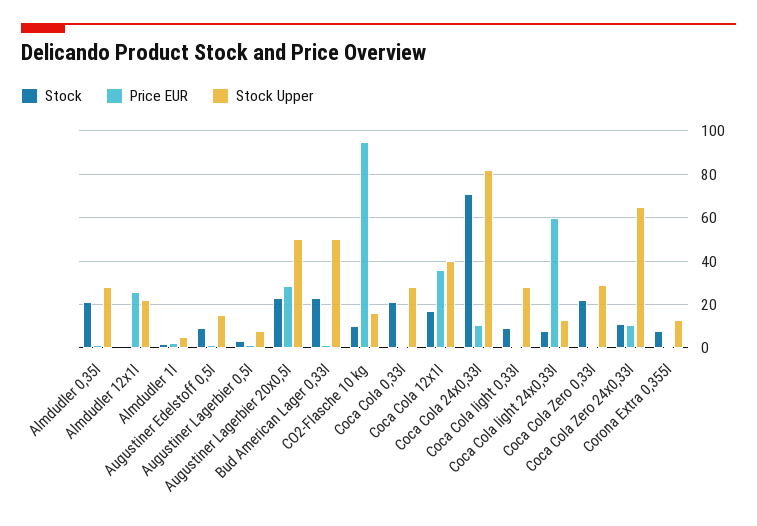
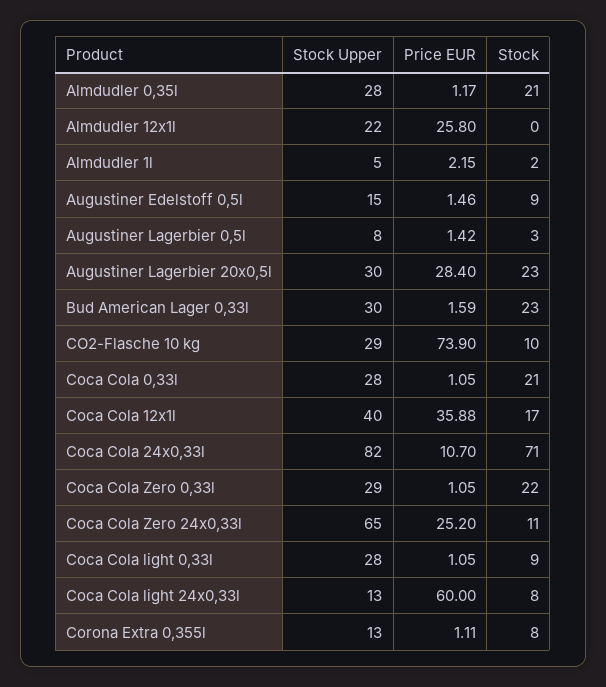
  {
    "Stock": {
      "Almdudler 0,35l": 21,
      "Almdudler 12x1l": 0,
      "Almdudler 1l": 2,
      "Augustiner Edelstoff 0,5l": 9,
      "Augustiner Lagerbier 0,5l": 3,
      "Augustiner Lagerbier 20x0,5l": 23,
      "Bud American Lager 0,33l": 23,
      "CO2-Flasche 10 kg": 10,
      "Coca Cola 0,33l": 21,
      "Coca Cola 12x1l": 17,
      "Coca Cola 24x0,33l": 71,
      "Coca Cola light 0,33l": 9,
      "Coca Cola light 24x0,33l": 8,
      "Coca Cola Zero 0,33l": 22,
      "Coca Cola Zero 24x0,33l": 11,
      "Corona Extra 0,355l": 8
    },
    "Price EUR": {
      "Almdudler 0,35l": 1.17,
      "Almdudler 12x1l": 25.8,
      "Almdudler 1l": 2.15,
      "Augustiner Edelstoff 0,5l": 1.46,
      "Augustiner Lagerbier 0,5l": 1.42,
      "Augustiner Lagerbier 20x0,5l": 28.4,
      "Bud American Lager 0,33l": 1.59,
-     "CO2-Flasche 10 kg": 95,
+     "CO2-Flasche 10 kg": 73.9,
      "Coca Cola 0,33l": 1.05,
      "Coca Cola 12x1l": 35.88,
      "Coca Cola 24x0,33l": 10.7,
      "Coca Cola light 0,33l": 1.05,
      "Coca Cola light 24x0,33l": 60,
      "Coca Cola Zero 0,33l": 1.05,
-     "Coca Cola Zero 24x0,33l": 10,
+     "Coca Cola Zero 24x0,33l": 25.2,
      "Corona Extra 0,355l": 1.11
    },
    "Stock Upper": {
      "Almdudler 0,35l": 28,
      "Almdudler 12x1l": 22,
      "Almdudler 1l": 5,
      "Augustiner Edelstoff 0,5l": 15,
      "Augustiner Lagerbier 0,5l": 8,
-     "Augustiner Lagerbier 20x0,5l": 50,
+     "Augustiner Lagerbier 20x0,5l": 30,
-     "Bud American Lager 0,33l": 50,
+     "Bud American Lager 0,33l": 30,
-     "CO2-Flasche 10 kg": 15,
+     "CO2-Flasche 10 kg": 29,
      "Coca Cola 0,33l": 28,
      "Coca Cola 12x1l": 40,
      "Coca Cola 24x0,33l": 82,
      "Coca Cola light 0,33l": 28,
      "Coca Cola light 24x0,33l": 13,
      "Coca Cola Zero 0,33l": 29,
      "Coca Cola Zero 24x0,33l": 65,
      "Corona Extra 0,355l": 13
    }
  }

